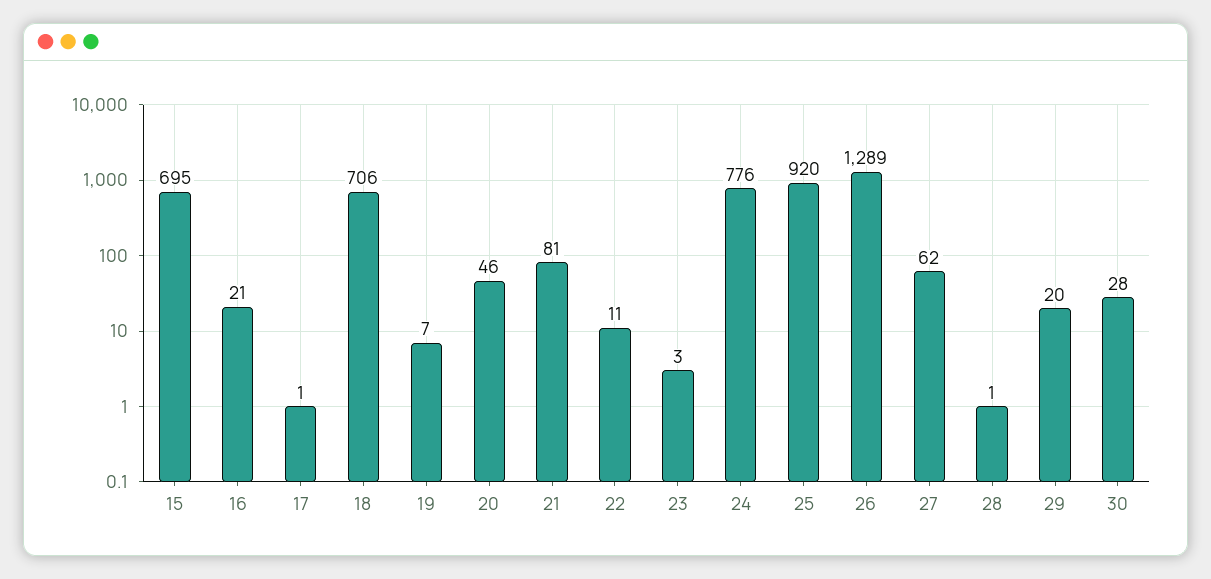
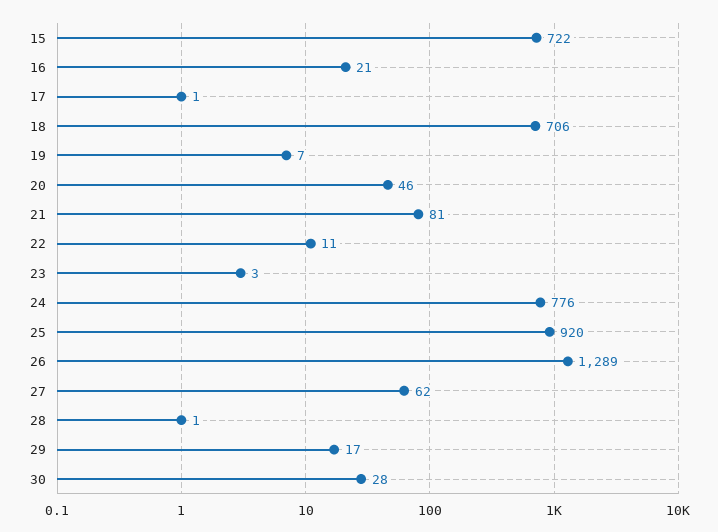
  {
-   "15": 695,
+   "15": 722,
    "16": 21,
    "17": 1,
    "18": 706,
    "19": 7,
    "20": 46,
    "21": 81,
    "22": 11,
    "23": 3,
    "24": 776,
    "25": 920,
    "26": 1289,
    "27": 62,
    "28": 1,
-   "29": 20,
+   "29": 17,
    "30": 28
  }

